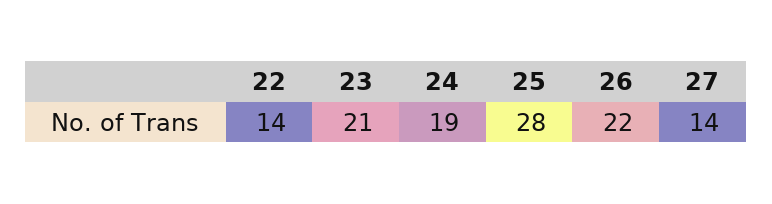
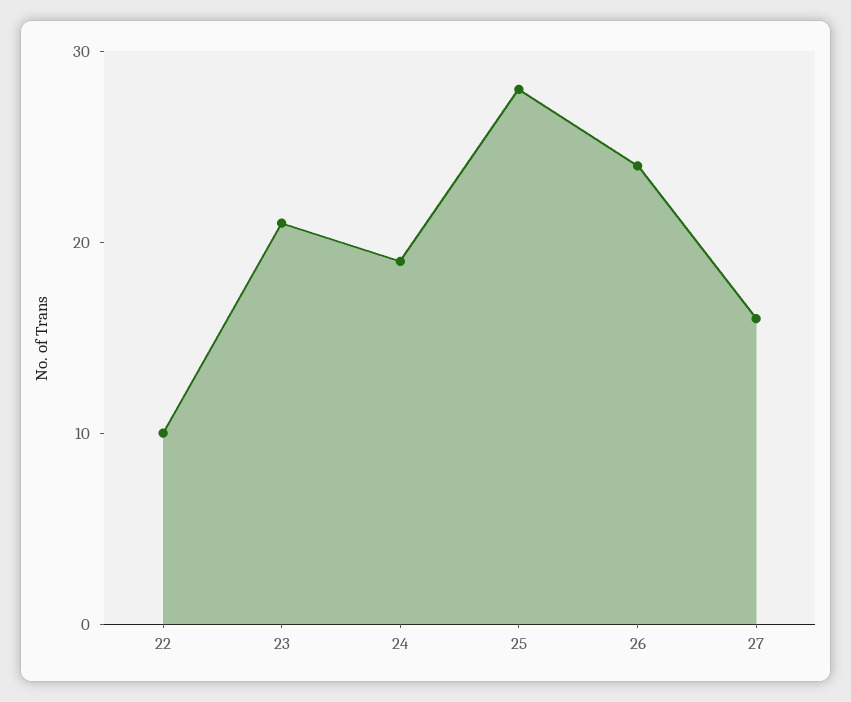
  {
-   "22": 14,
+   "22": 10,
    "23": 21,
    "24": 19,
    "25": 28,
-   "26": 22,
+   "26": 24,
-   "27": 14
+   "27": 16
  }

